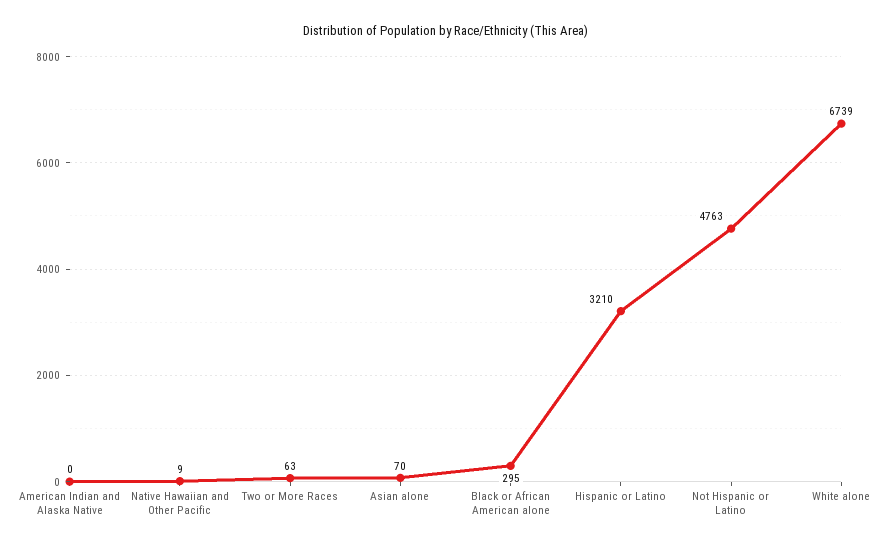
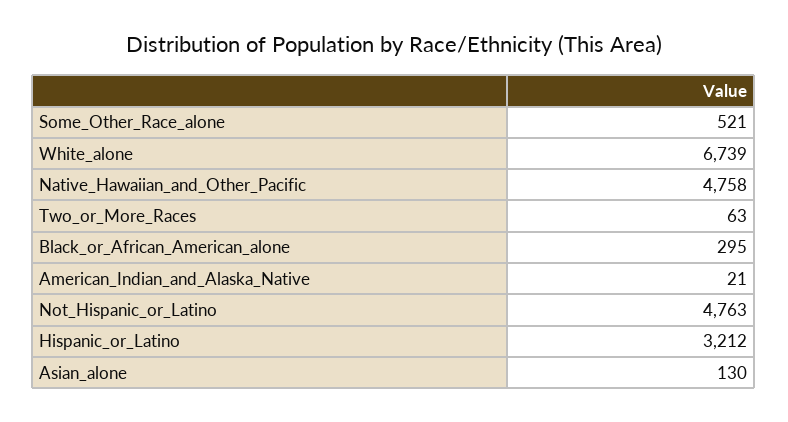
  {
-   "American Indian and Alaska Native": 0,
+   "American Indian and Alaska Native": 21,
-   "Native Hawaiian and Other Pacific": 9,
+   "Native Hawaiian and Other Pacific": 4758,
    "Two or More Races": 63,
-   "Asian alone": 70,
+   "Asian alone": 130,
    "Black or African American alone": 295,
-   "Hispanic or Latino": 3210,
+   "Hispanic or Latino": 3212,
    "Not Hispanic or Latino": 4763,
-   "White alone": 6739
+   "White alone": 6739,
+   "Some_Other_Race_alone": 521
  }

